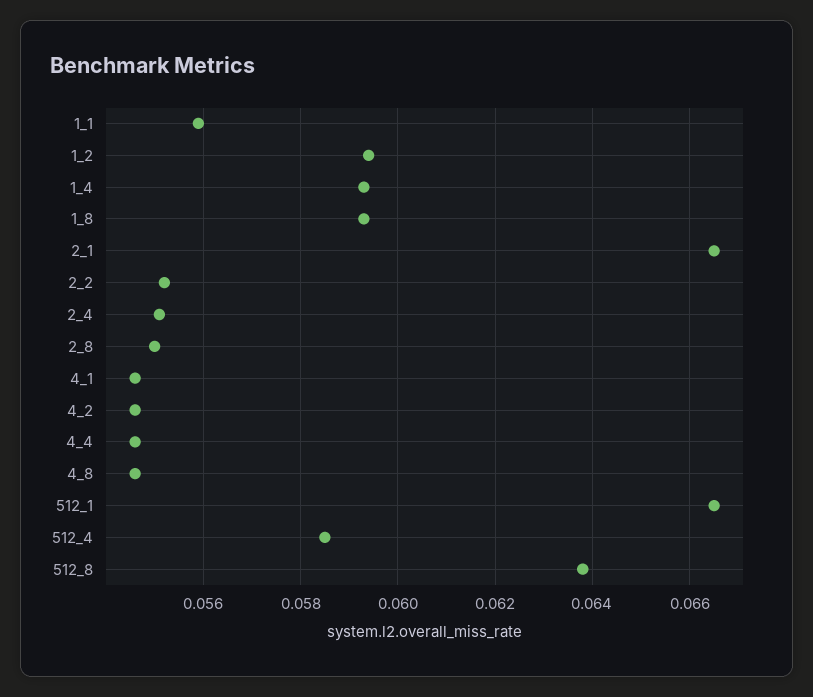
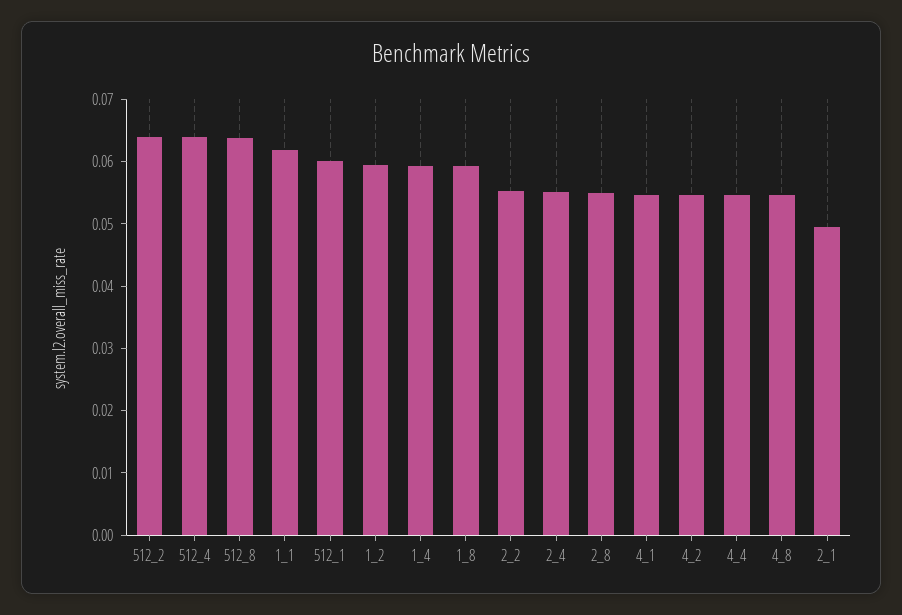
  {
-   "1_1": 0.056,
+   "1_1": 0.062,
    "1_2": 0.0595,
    "1_4": 0.0595,
    "1_8": 0.0595,
-   "2_1": 0.0665,
+   "2_1": 0.05,
    "2_2": 0.055,
    "2_4": 0.055,
    "2_8": 0.055,
    "4_1": 0.0545,
    "4_2": 0.0545,
    "4_4": 0.0545,
    "4_8": 0.0545,
-   "512_1": 0.0665,
+   "512_1": 0.06,
-   "512_4": 0.0585,
+   "512_4": 0.064,
-   "512_8": 0.064
+   "512_8": 0.064,
+   "512_2": 0.064
  }

